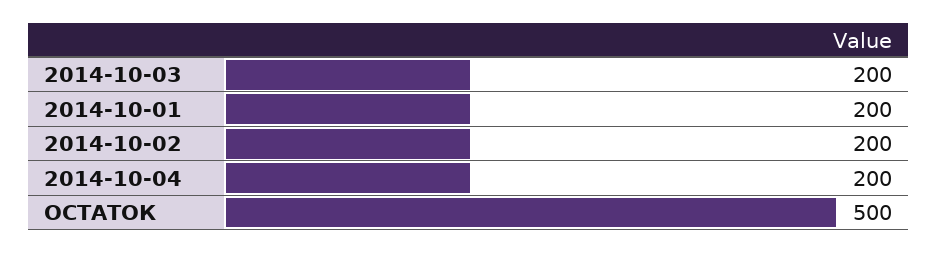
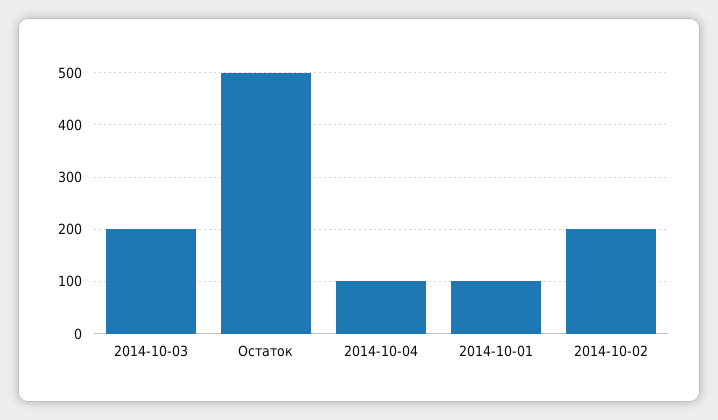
  {
    "2014-10-03": 200,
-   "2014-10-01": 200,
+   "2014-10-01": 100,
    "2014-10-02": 200,
-   "2014-10-04": 200,
+   "2014-10-04": 100,
    "ОСТАТОК": 500
  }

